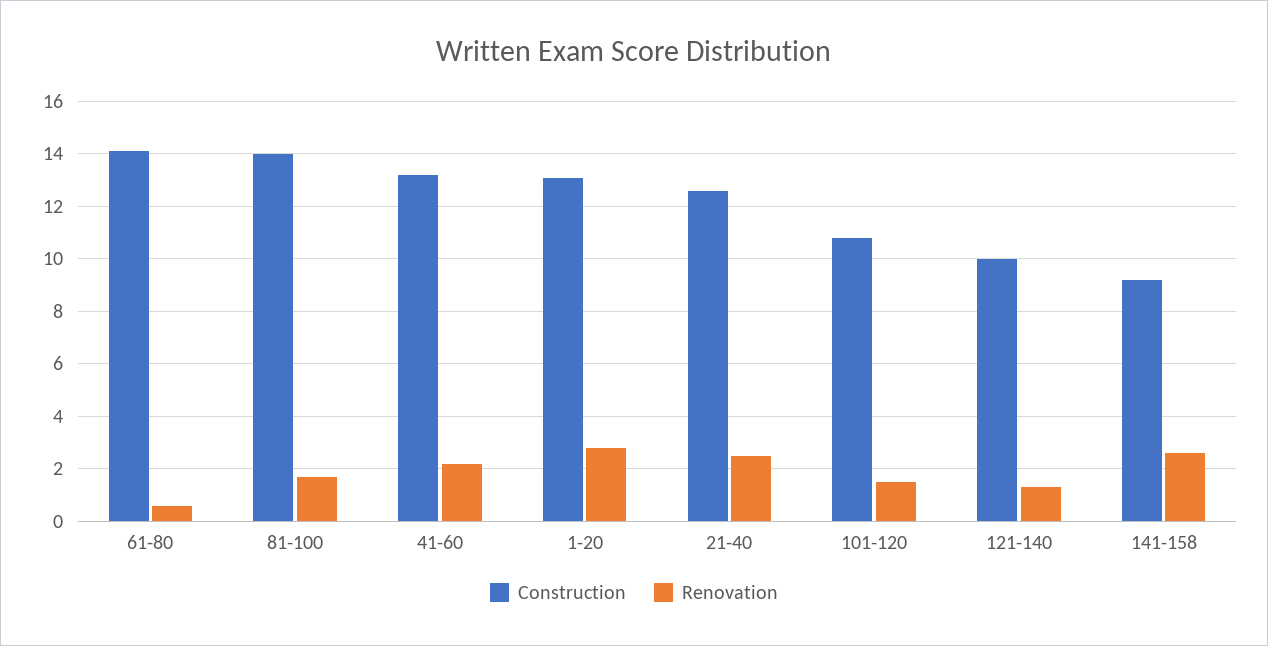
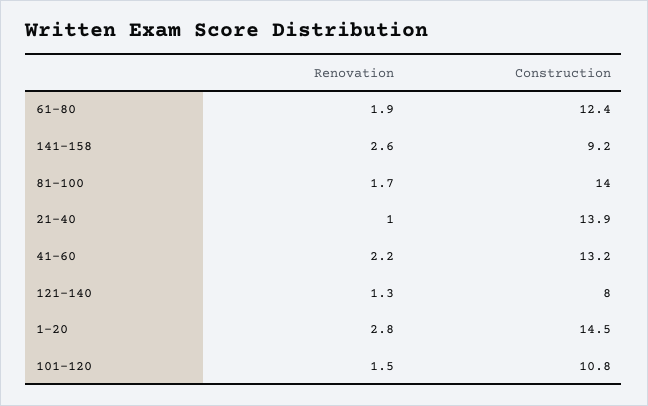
  {
    "Construction": {
-     "61-80": 14,
+     "61-80": 12.4,
      "81-100": 14,
      "41-60": 13.2,
-     "1-20": 13,
+     "1-20": 14.5,
-     "21-40": 12.5,
+     "21-40": 13.9,
      "101-120": 10.8,
-     "121-140": 10,
+     "121-140": 8,
      "141-158": 9.2
    },
    "Renovation": {
-     "61-80": 0.5,
+     "61-80": 1.9,
      "81-100": 1.7,
      "41-60": 2.2,
      "1-20": 2.8,
-     "21-40": 2.5,
+     "21-40": 1,
      "101-120": 1.5,
      "121-140": 1.3,
      "141-158": 2.6
    }
  }

